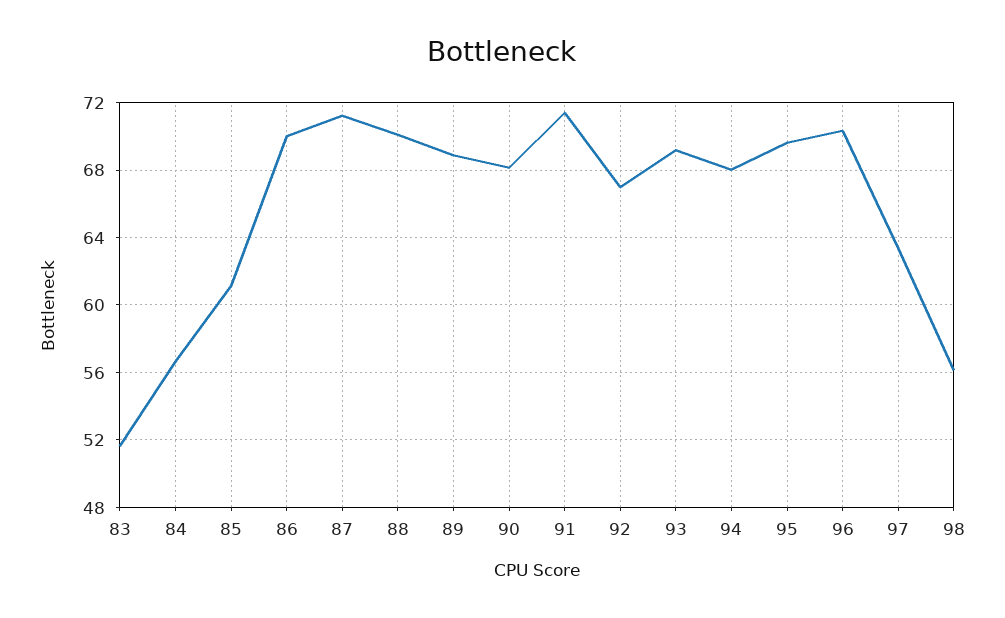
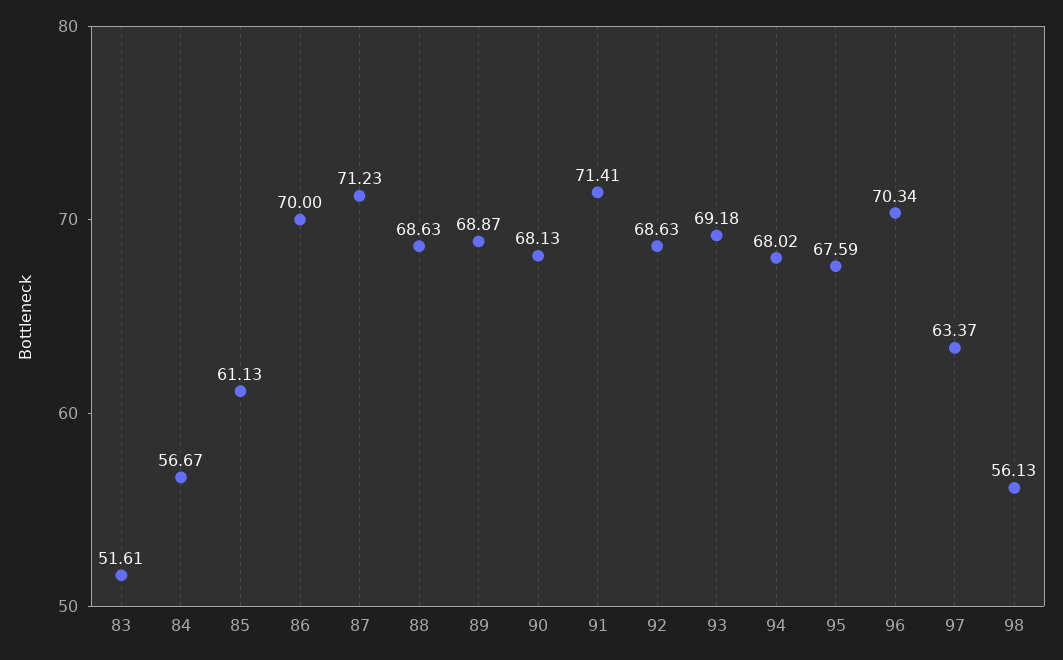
  {
    "83": 51.61,
    "84": 56.67,
    "85": 61.13,
    "86": 70,
    "87": 71.23,
-   "88": 70,
+   "88": 68.63,
    "89": 68.87,
    "90": 68.13,
    "91": 71.41,
-   "92": 67,
+   "92": 68.63,
    "93": 69.18,
    "94": 68.02,
-   "95": 69.5,
+   "95": 67.59,
    "96": 70.34,
    "97": 63.37,
    "98": 56.13
  }

